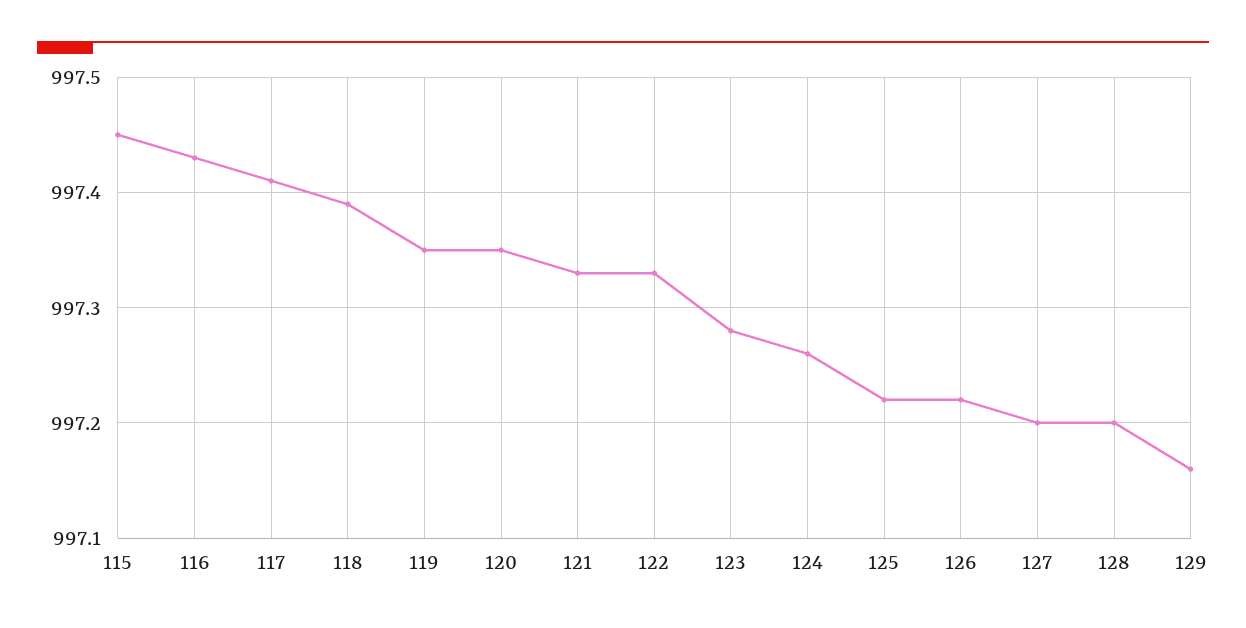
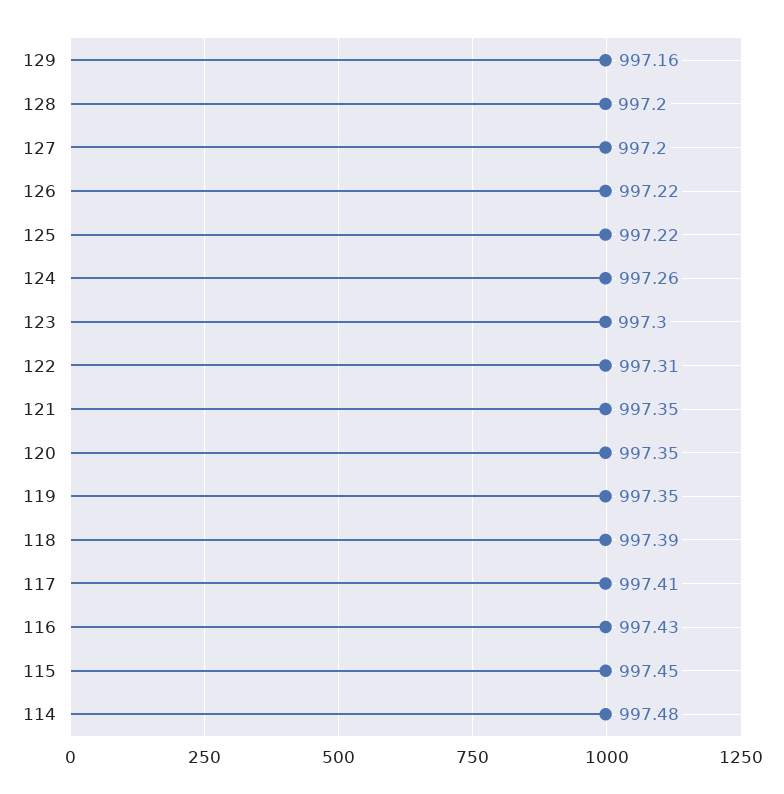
  {
    "115": 997.45,
    "116": 997.43,
    "117": 997.41,
    "118": 997.39,
    "119": 997.35,
    "120": 997.35,
-   "121": 997.33,
+   "121": 997.35,
-   "122": 997.33,
+   "122": 997.31,
-   "123": 997.28,
+   "123": 997.3,
    "124": 997.26,
    "125": 997.22,
    "126": 997.22,
    "127": 997.2,
    "128": 997.2,
-   "129": 997.16
+   "129": 997.16,
+   "114": 997.48
  }

